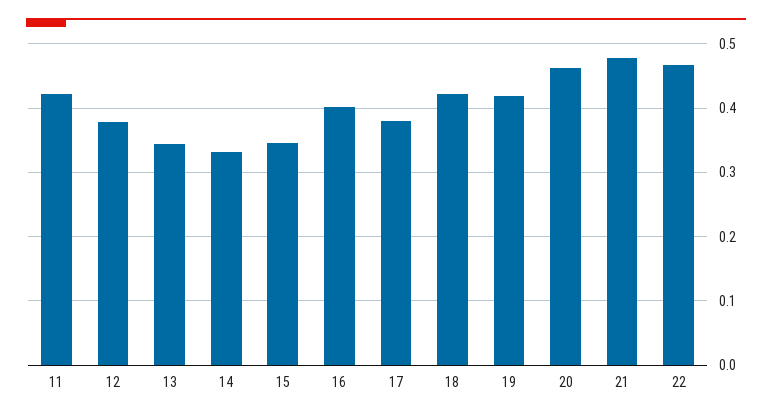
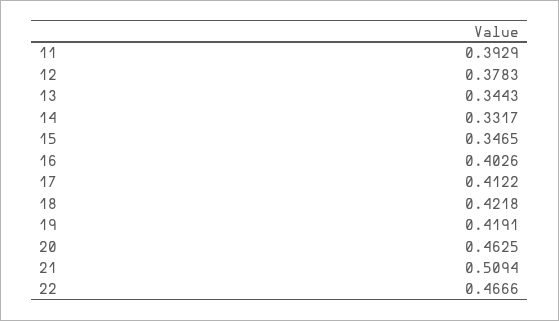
  {
-   "11": 0.42,
+   "11": 0.3929,
    "12": 0.3783,
    "13": 0.3443,
    "14": 0.3317,
    "15": 0.3465,
    "16": 0.4026,
-   "17": 0.38,
+   "17": 0.4122,
    "18": 0.4218,
    "19": 0.4191,
    "20": 0.4625,
-   "21": 0.48,
+   "21": 0.5094,
    "22": 0.4666
  }

